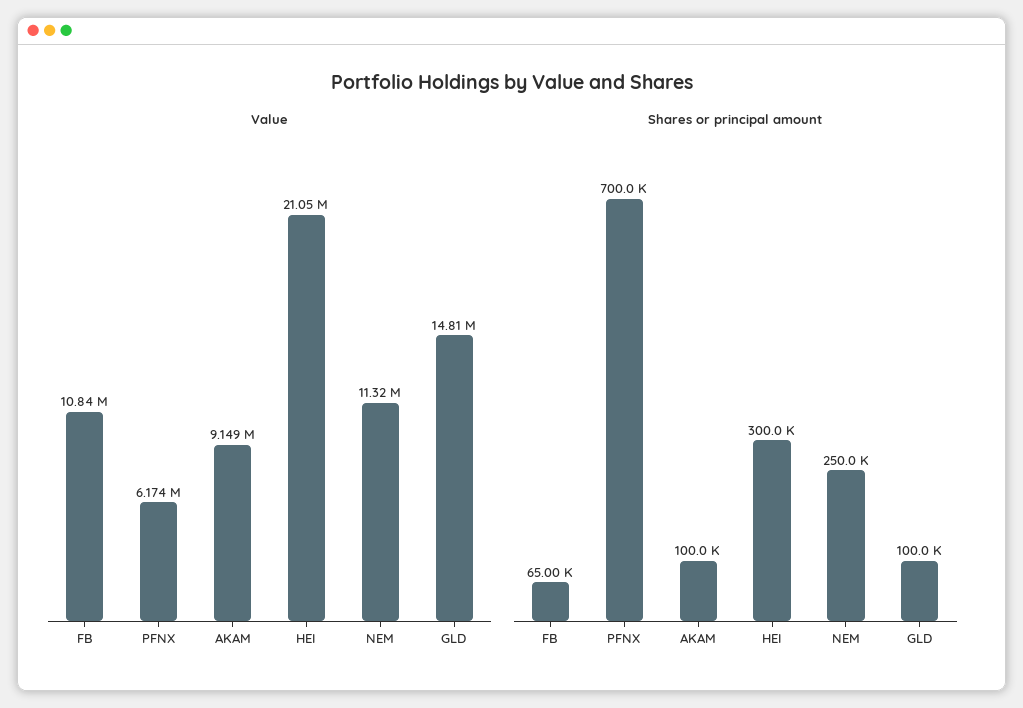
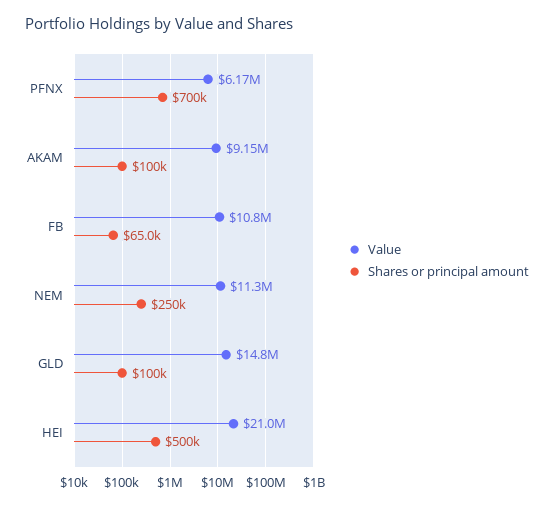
  {
    "Value": {
      "FB": 10840000,
      "PFNX": 6174000,
      "AKAM": 9149000,
      "HEI": 21050000,
      "NEM": 11320000,
      "GLD": 14810000
    },
    "Shares or principal amount": {
      "FB": 65000,
      "PFNX": 700000,
      "AKAM": 100000,
-     "HEI": 300000,
+     "HEI": 500000,
      "NEM": 250000,
      "GLD": 100000
    }
  }

